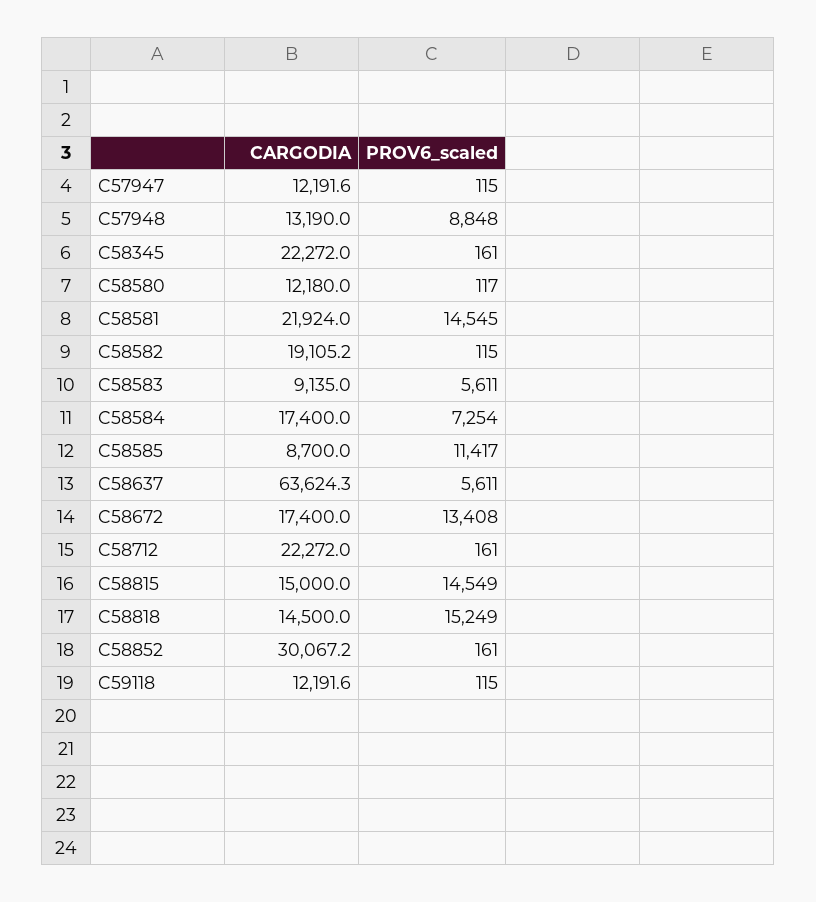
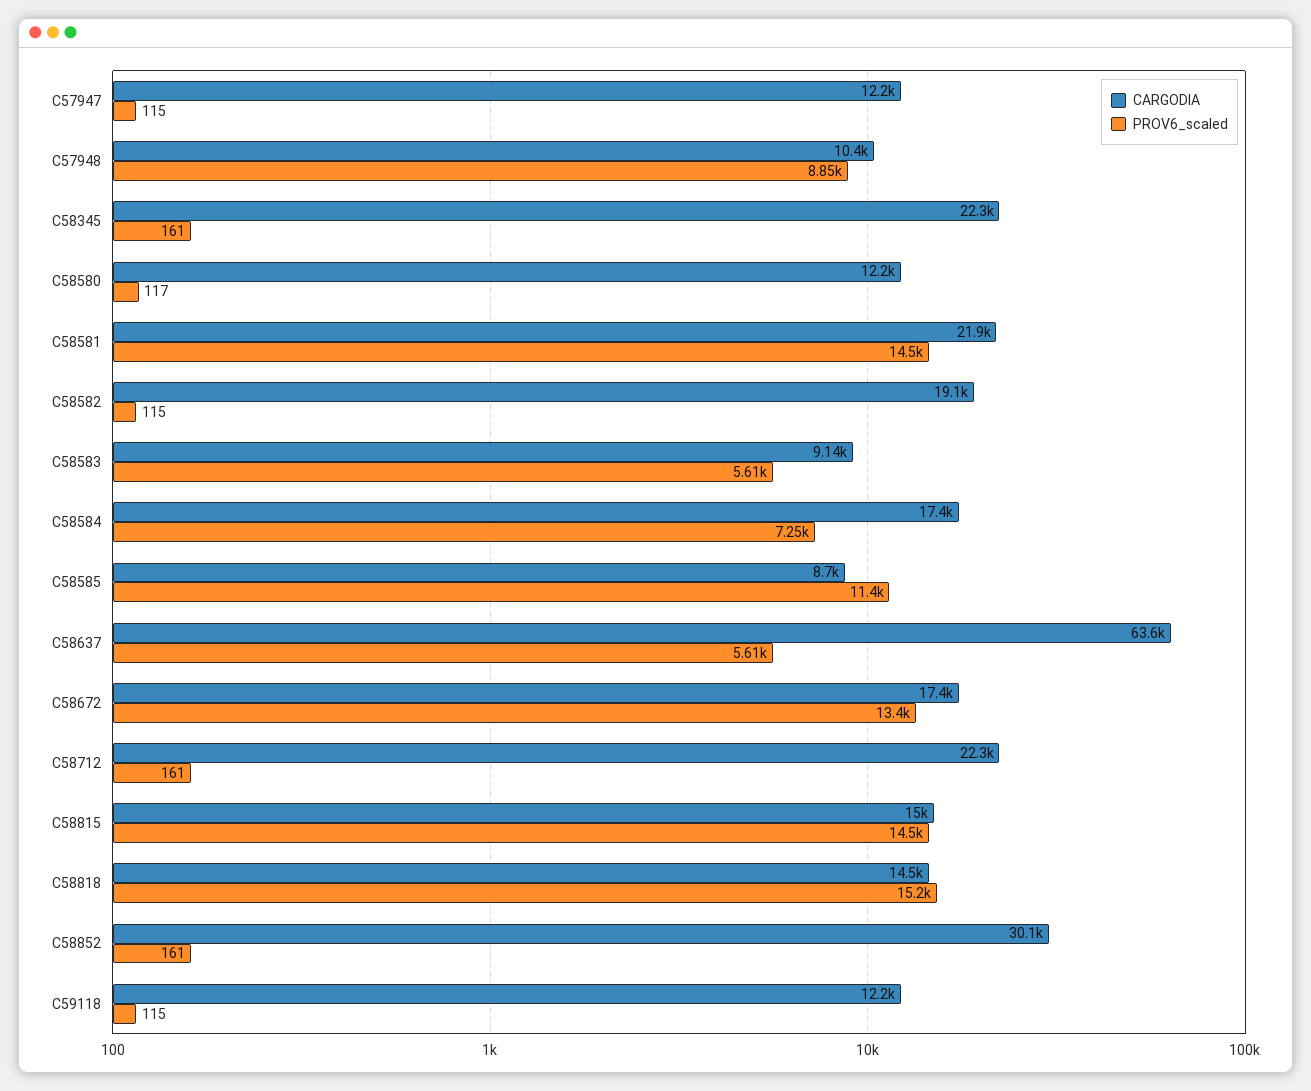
  {
    "CARGODIA": {
      "C57947": 12191.6,
-     "C57948": 13190,
+     "C57948": 10400,
      "C58345": 22272,
      "C58580": 12180,
      "C58581": 21924,
      "C58582": 19105.2,
      "C58583": 9135,
      "C58584": 17400,
      "C58585": 8700,
      "C58637": 63624.3,
      "C58672": 17400,
      "C58712": 22272,
      "C58815": 15000,
      "C58818": 14500,
      "C58852": 30067.2,
      "C59118": 12191.6
    },
    "PROV6_scaled": {
      "C57947": 115,
      "C57948": 8848,
      "C58345": 161,
      "C58580": 117,
      "C58581": 14545,
      "C58582": 115,
      "C58583": 5611,
      "C58584": 7254,
      "C58585": 11417,
      "C58637": 5611,
      "C58672": 13408,
      "C58712": 161,
      "C58815": 14549,
      "C58818": 15249,
      "C58852": 161,
      "C59118": 115
    }
  }

